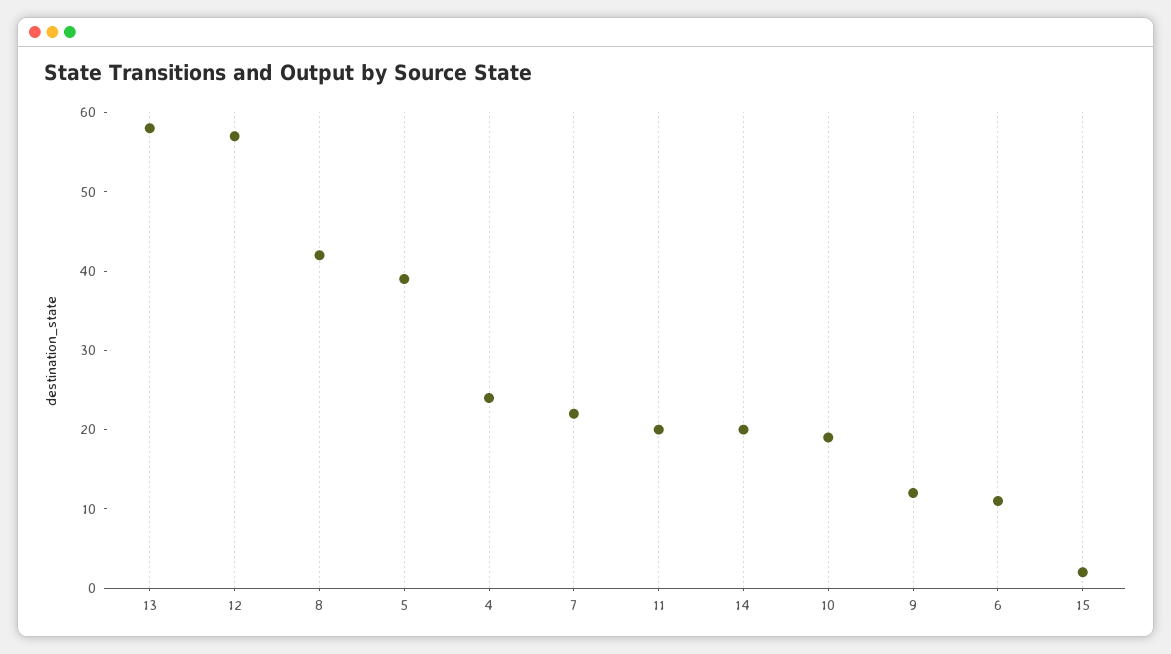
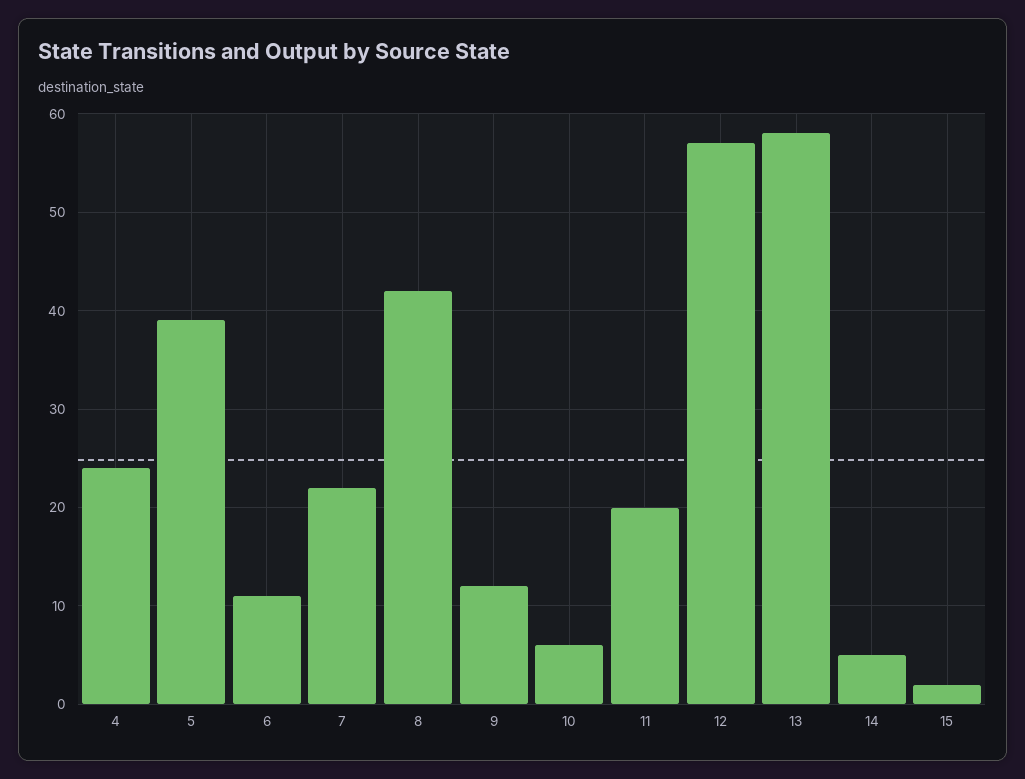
  {
    "13": 58,
    "12": 57,
    "8": 42,
    "5": 39,
    "4": 24,
    "7": 22,
    "11": 20,
-   "14": 20,
+   "14": 5,
-   "10": 20,
+   "10": 6,
    "9": 12,
    "6": 11,
    "15": 2
  }

